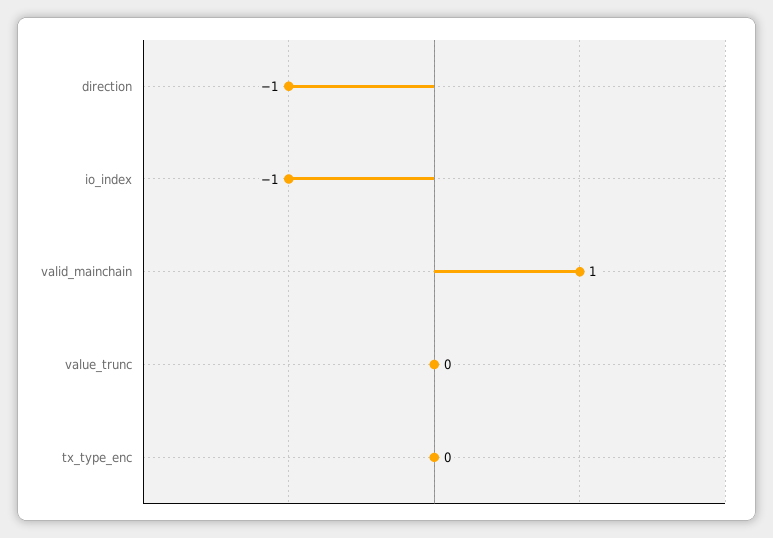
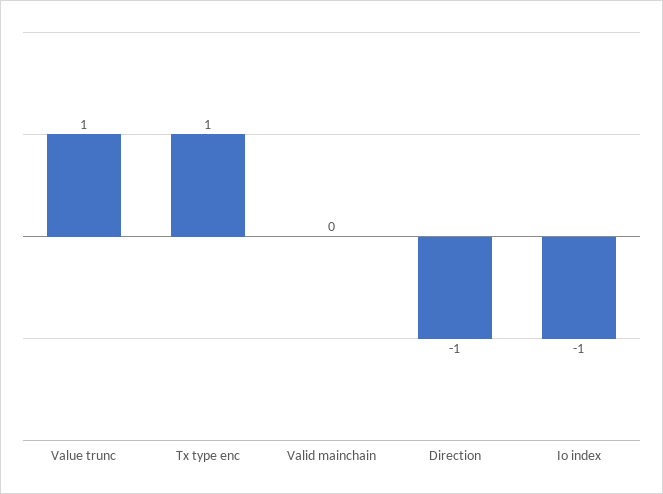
  {
    "direction": -1,
    "io_index": -1,
-   "valid_mainchain": 1,
+   "valid_mainchain": 0,
-   "value_trunc": 0,
+   "value_trunc": 1,
-   "tx_type_enc": 0
+   "tx_type_enc": 1
  }

